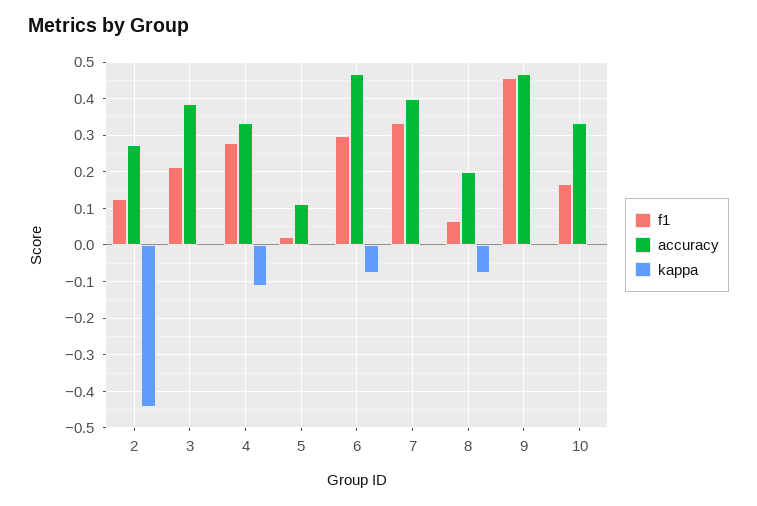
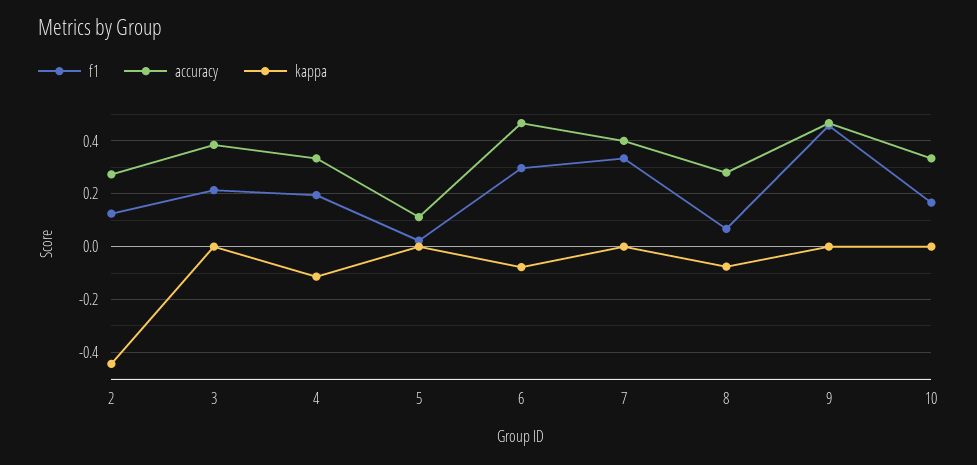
  {
    "f1": {
      "2": 0.12,
      "3": 0.22,
-     "4": 0.28,
+     "4": 0.2,
      "5": 0.02,
      "6": 0.3,
      "7": 0.34,
      "8": 0.06,
      "9": 0.46,
      "10": 0.16
    },
    "accuracy": {
      "2": 0.28,
      "3": 0.38,
      "4": 0.34,
      "5": 0.12,
      "6": 0.46,
      "7": 0.4,
-     "8": 0.2,
+     "8": 0.275,
      "9": 0.46,
      "10": 0.34
    },
    "kappa": {
      "2": -0.44,
      "3": 0,
      "4": -0.12,
      "5": 0,
      "6": -0.08,
      "7": 0,
      "8": -0.08,
      "9": 0,
      "10": 0
    }
  }

